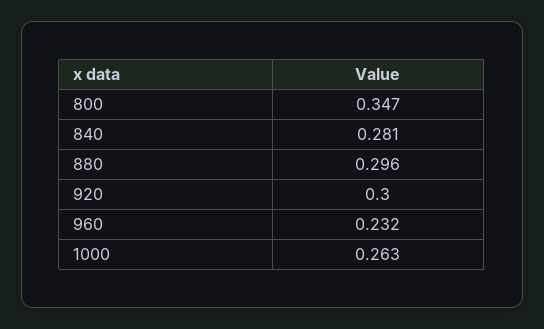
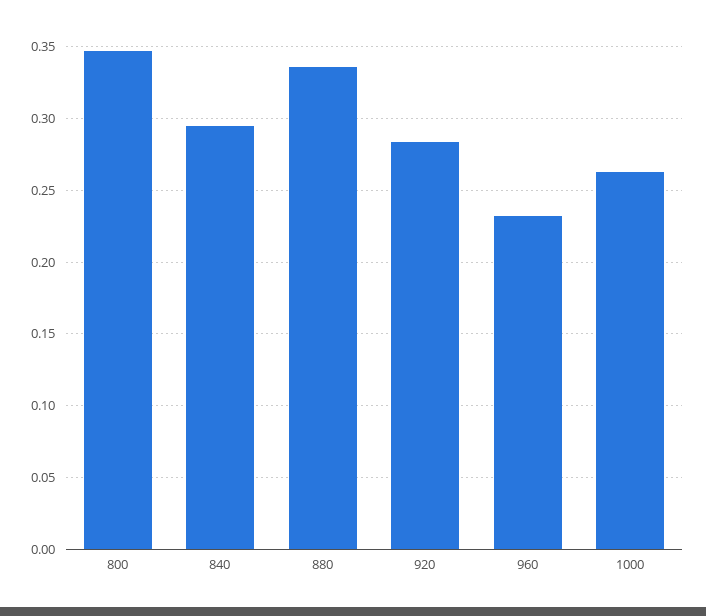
  {
    "800": 0.347,
-   "840": 0.281,
+   "840": 0.295,
-   "880": 0.296,
+   "880": 0.335,
-   "920": 0.3,
+   "920": 0.285,
    "960": 0.232,
    "1000": 0.263
  }

